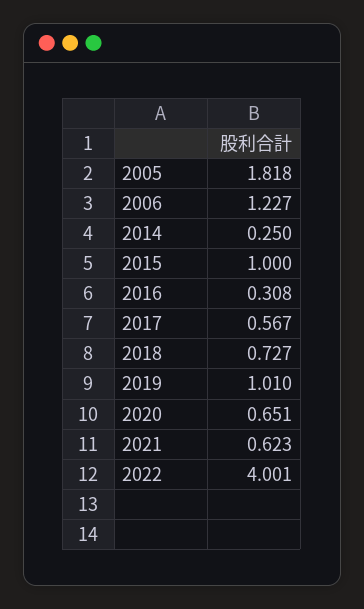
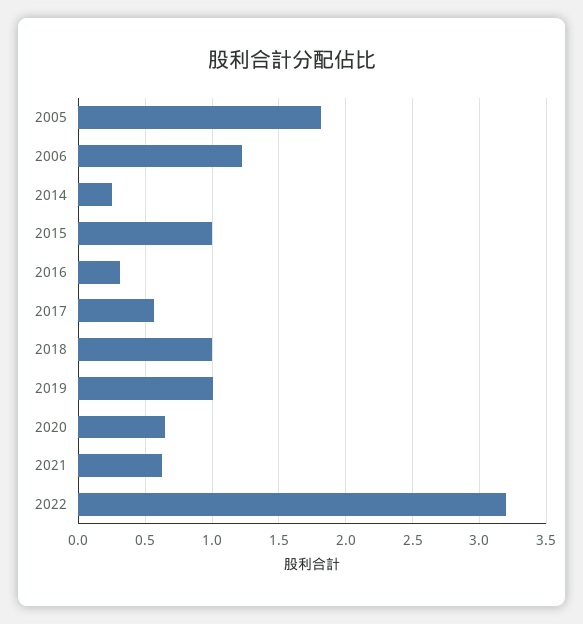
  {
    "2005": 1.818,
    "2006": 1.227,
    "2014": 0.25,
    "2015": 1,
    "2016": 0.308,
    "2017": 0.567,
-   "2018": 0.727,
+   "2018": 1,
    "2019": 1.01,
    "2020": 0.651,
    "2021": 0.623,
-   "2022": 4.001
+   "2022": 3.2
  }

